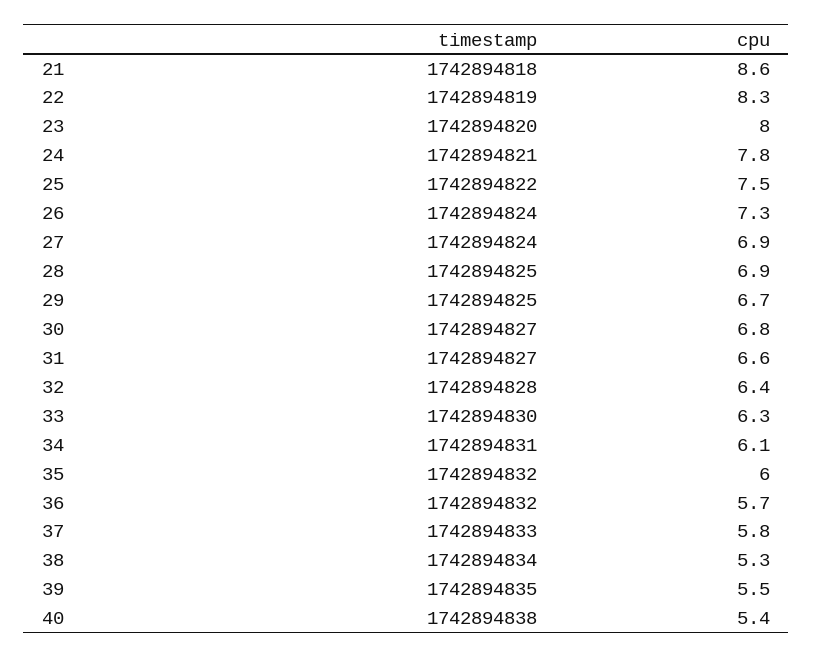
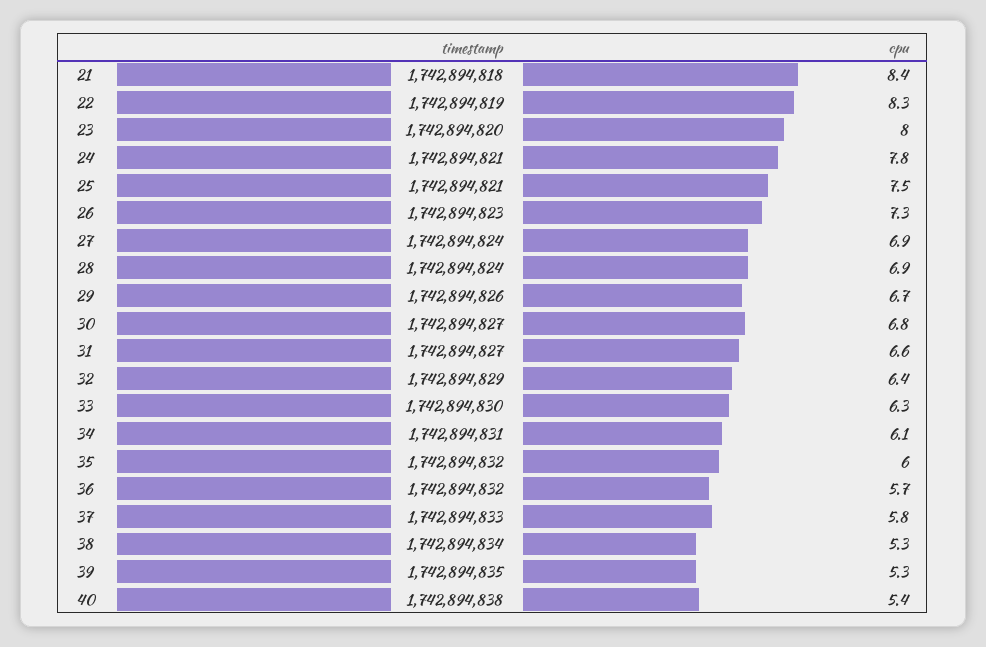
  {
    "timestamp": {
      "21": 1742894818,
      "22": 1742894819,
      "23": 1742894820,
      "24": 1742894821,
-     "25": 1742894822,
+     "25": 1742894821,
-     "26": 1742894824,
+     "26": 1742894823,
      "27": 1742894824,
-     "28": 1742894825,
+     "28": 1742894824,
-     "29": 1742894825,
+     "29": 1742894826,
      "30": 1742894827,
      "31": 1742894827,
-     "32": 1742894828,
+     "32": 1742894829,
      "33": 1742894830,
      "34": 1742894831,
      "35": 1742894832,
      "36": 1742894832,
      "37": 1742894833,
      "38": 1742894834,
      "39": 1742894835,
      "40": 1742894838
    },
    "cpu": {
-     "21": 8.6,
+     "21": 8.4,
      "22": 8.3,
      "23": 8,
      "24": 7.8,
      "25": 7.5,
      "26": 7.3,
      "27": 6.9,
      "28": 6.9,
      "29": 6.7,
      "30": 6.8,
      "31": 6.6,
      "32": 6.4,
      "33": 6.3,
      "34": 6.1,
      "35": 6,
      "36": 5.7,
      "37": 5.8,
      "38": 5.3,
-     "39": 5.5,
+     "39": 5.3,
      "40": 5.4
    }
  }

